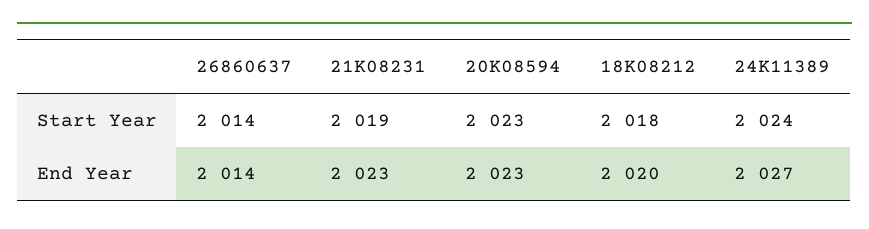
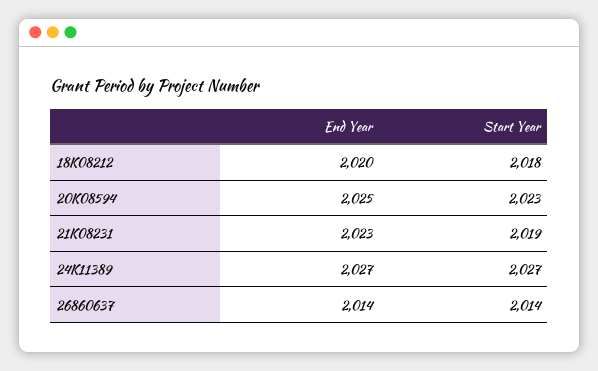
  {
    "26860637": {
      "Start Year": 2014,
      "End Year": 2014
    },
    "21K08231": {
      "Start Year": 2019,
      "End Year": 2023
    },
    "20K08594": {
      "Start Year": 2023,
-     "End Year": 2023
+     "End Year": 2025
    },
    "18K08212": {
      "Start Year": 2018,
      "End Year": 2020
    },
    "24K11389": {
-     "Start Year": 2024,
+     "Start Year": 2027,
      "End Year": 2027
    }
  }

